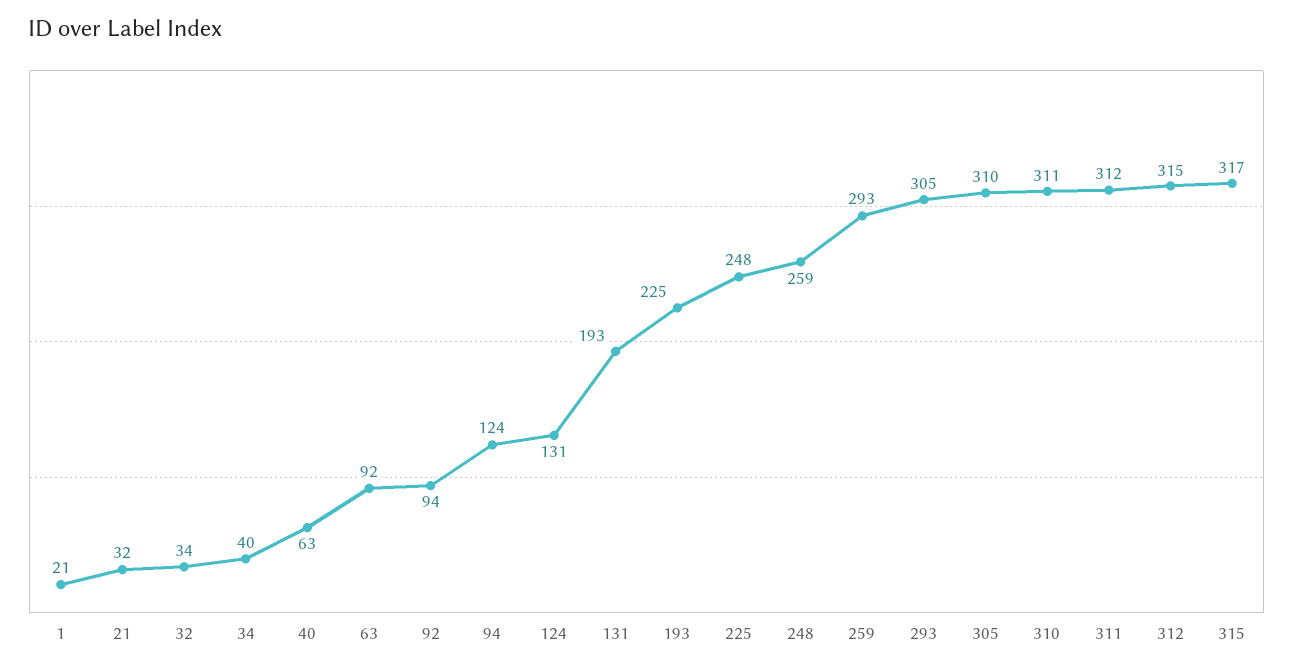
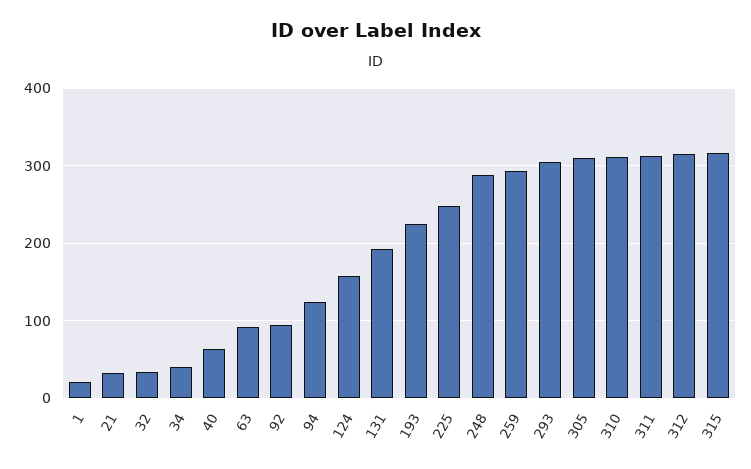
  {
    "1": 21,
    "21": 32,
    "32": 34,
    "34": 40,
    "40": 63,
    "63": 92,
    "92": 94,
    "94": 124,
-   "124": 131,
+   "124": 160,
    "131": 193,
    "193": 225,
    "225": 248,
-   "248": 259,
+   "248": 290,
    "259": 293,
    "293": 305,
    "305": 310,
    "310": 311,
    "311": 312,
    "312": 315,
    "315": 317
  }

